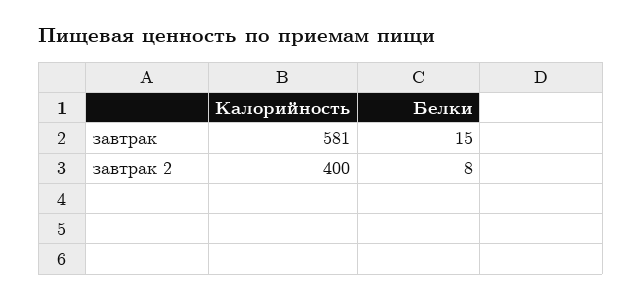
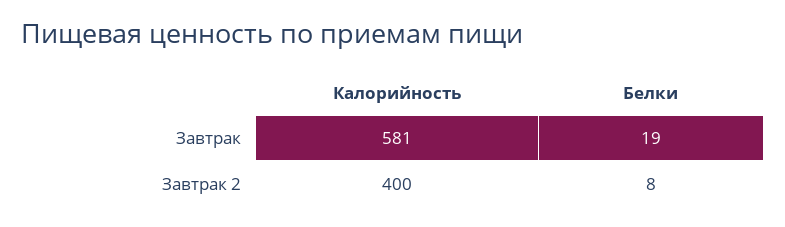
  {
    "Калорийность": {
      "завтрак": 581,
      "завтрак 2": 400
    },
    "Белки": {
-     "завтрак": 15,
+     "завтрак": 19,
      "завтрак 2": 8
    }
  }

